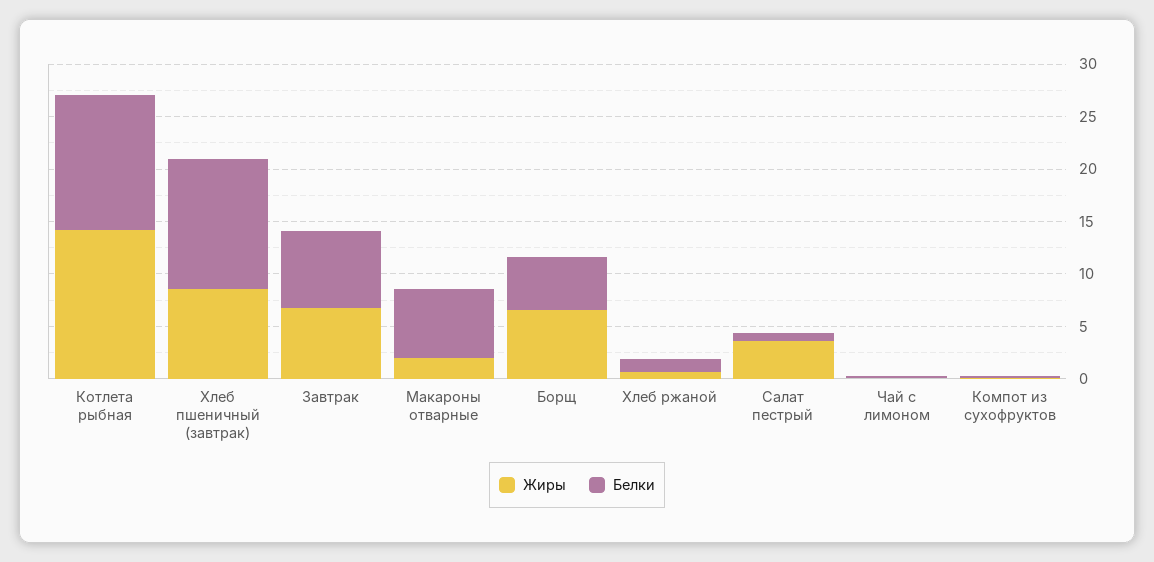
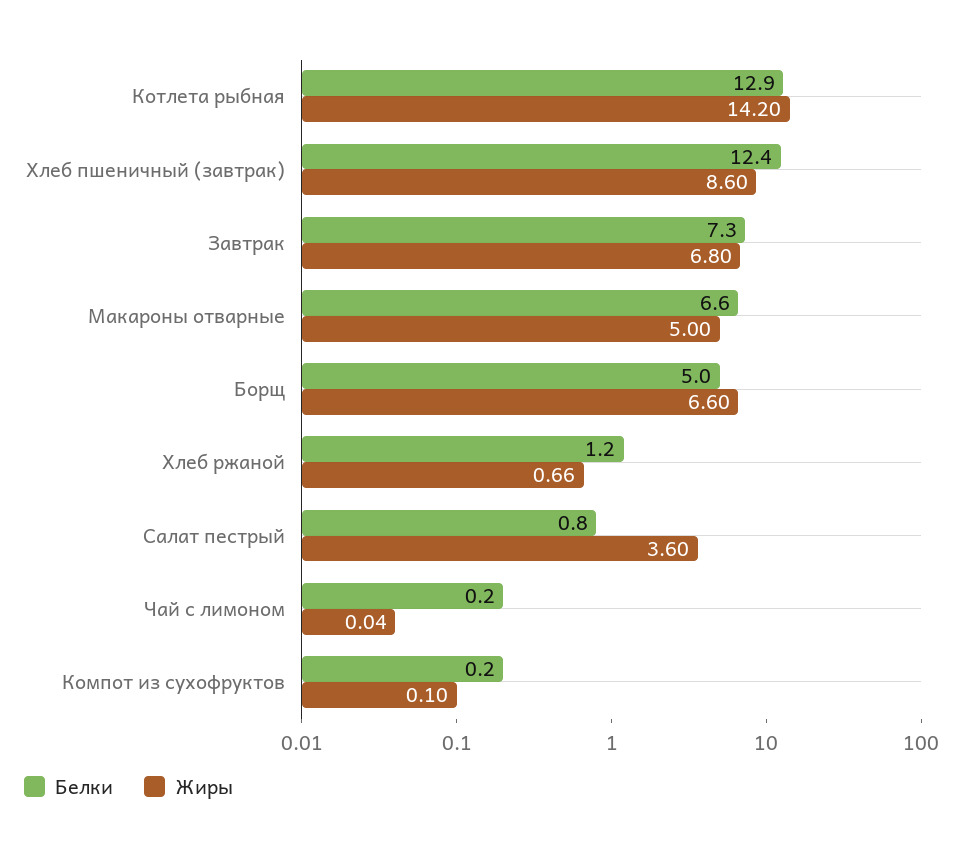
  {
    "Жиры": {
      "Котлета рыбная": 14.2,
      "Хлеб пшеничный (завтрак)": 8.6,
      "Завтрак": 6.8,
-     "Макароны отварные": 2,
+     "Макароны отварные": 5,
      "Борщ": 6.6,
      "Хлеб ржаной": 0.66,
      "Салат пестрый": 3.6,
      "Чай с лимоном": 0.04,
      "Компот из сухофруктов": 0.1
    },
    "Белки": {
      "Котлета рыбная": 12.9,
      "Хлеб пшеничный (завтрак)": 12.4,
      "Завтрак": 7.3,
      "Макароны отварные": 6.6,
      "Борщ": 5,
      "Хлеб ржаной": 1.2,
      "Салат пестрый": 0.8,
      "Чай с лимоном": 0.2,
      "Компот из сухофруктов": 0.2
    }
  }

